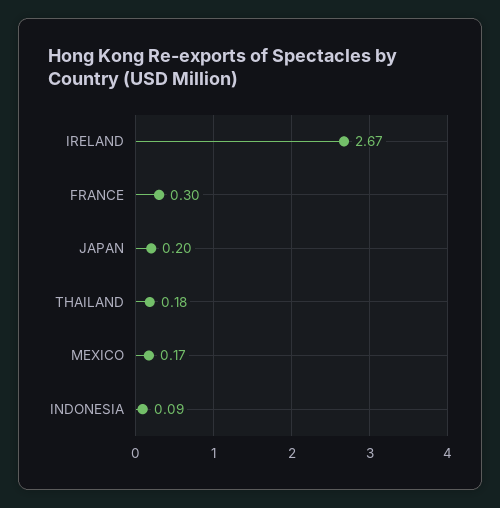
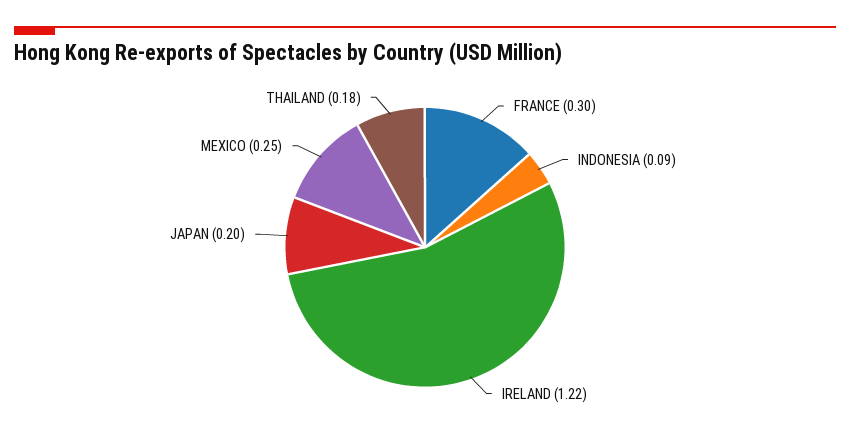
  {
-   "IRELAND": 2.67,
+   "IRELAND": 1.22,
    "FRANCE": 0.3,
    "JAPAN": 0.2,
    "THAILAND": 0.18,
-   "MEXICO": 0.17,
+   "MEXICO": 0.25,
    "INDONESIA": 0.09
  }

